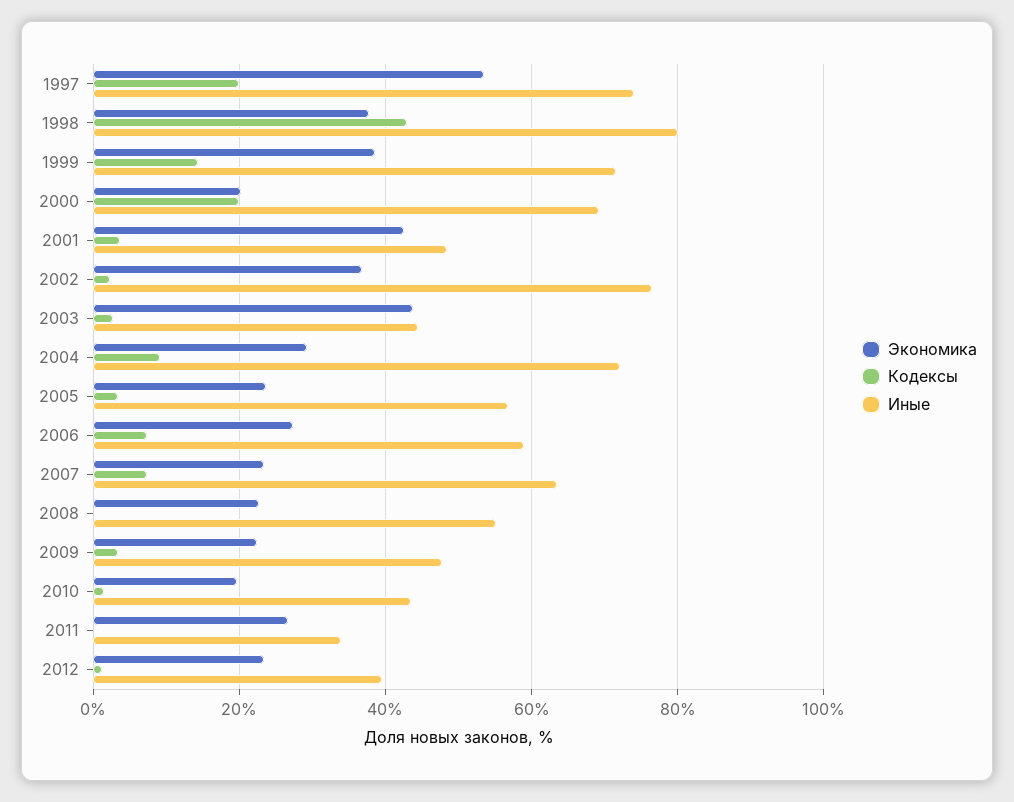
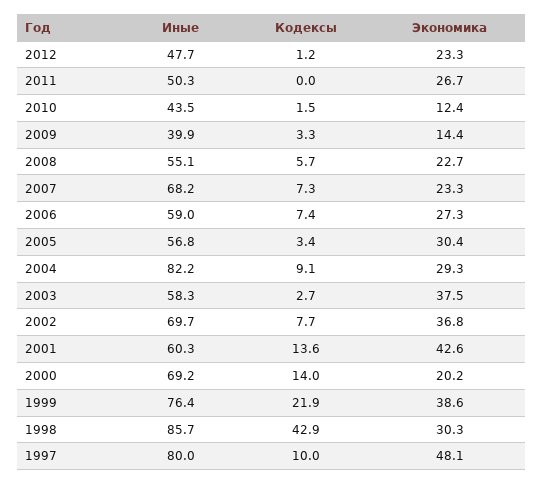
  {
    "Экономика": {
-     "1997": 54,
+     "1997": 48.1,
-     "1998": 38,
+     "1998": 30.3,
      "1999": 38.6,
      "2000": 20.2,
      "2001": 42.6,
      "2002": 36.8,
-     "2003": 44,
+     "2003": 37.5,
      "2004": 29.3,
-     "2005": 24,
+     "2005": 30.4,
      "2006": 27.3,
      "2007": 23.3,
      "2008": 22.7,
-     "2009": 22,
+     "2009": 14.4,
-     "2010": 20,
+     "2010": 12.4,
      "2011": 26.7,
      "2012": 23.3
    },
    "Кодексы": {
-     "1997": 20,
+     "1997": 10,
      "1998": 42.9,
-     "1999": 14,
+     "1999": 21.9,
-     "2000": 20,
+     "2000": 14,
-     "2001": 4,
+     "2001": 13.6,
-     "2002": 2,
+     "2002": 7.7,
      "2003": 2.7,
      "2004": 9.1,
      "2005": 3.4,
      "2006": 7.4,
      "2007": 7.3,
-     "2008": 0,
+     "2008": 5.7,
      "2009": 3.3,
      "2010": 1.5,
      "2011": 0,
      "2012": 1.2
    },
    "Иные": {
-     "1997": 74,
+     "1997": 80,
-     "1998": 80,
+     "1998": 85.7,
-     "1999": 72,
+     "1999": 76.4,
      "2000": 69.2,
-     "2001": 48,
+     "2001": 60.3,
-     "2002": 76,
+     "2002": 69.7,
-     "2003": 44,
+     "2003": 58.3,
-     "2004": 72,
+     "2004": 82.2,
      "2005": 56.8,
      "2006": 59,
-     "2007": 64,
+     "2007": 68.2,
      "2008": 55.1,
-     "2009": 48,
+     "2009": 39.9,
      "2010": 43.5,
-     "2011": 34,
+     "2011": 50.3,
-     "2012": 40
+     "2012": 47.7
    }
  }

